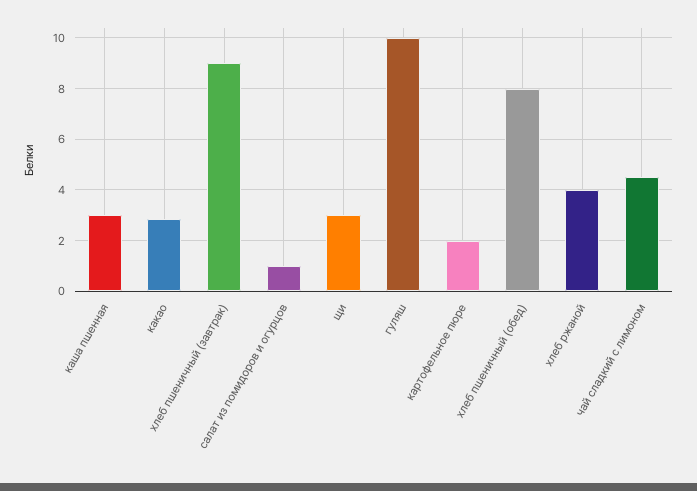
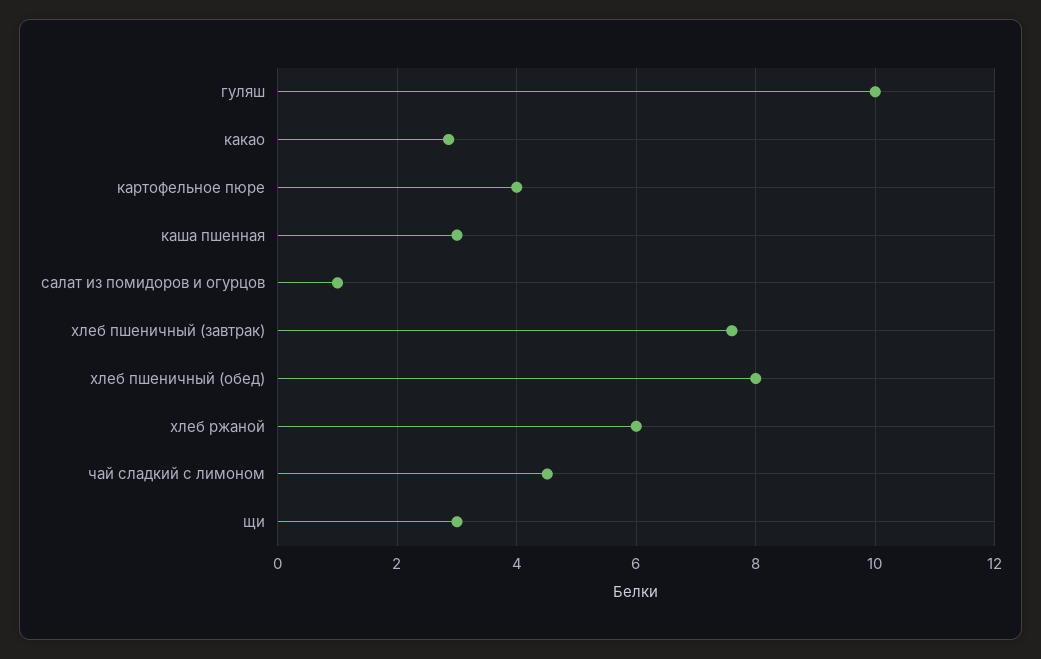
  {
    "каша пшенная": 3,
    "какао": 2.8,
-   "хлеб пшеничный (завтрак)": 9,
+   "хлеб пшеничный (завтрак)": 7.6,
    "салат из помидоров и огурцов": 1,
    "щи": 3,
    "гуляш": 10,
-   "картофельное пюре": 2,
+   "картофельное пюре": 4,
    "хлеб пшеничный (обед)": 8,
-   "хлеб ржаной": 4,
+   "хлеб ржаной": 6,
    "чай сладкий с лимоном": 4.6
  }

